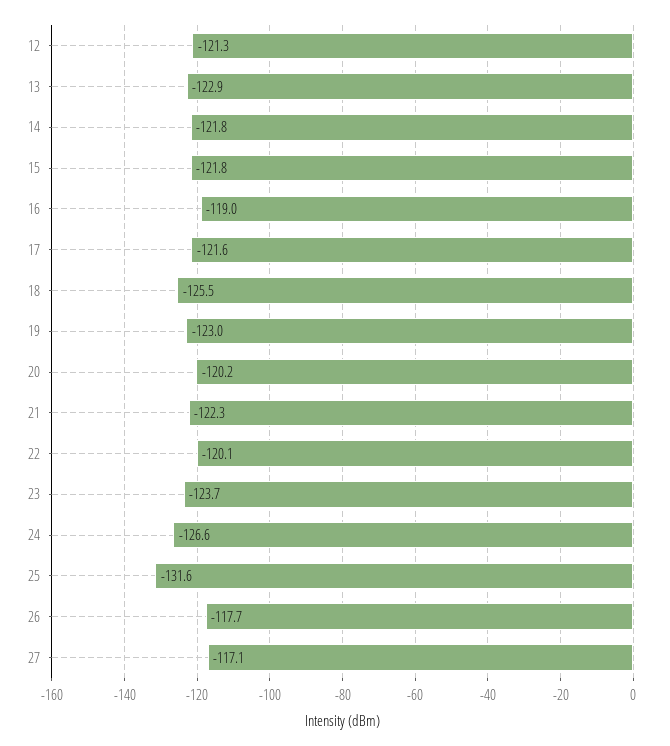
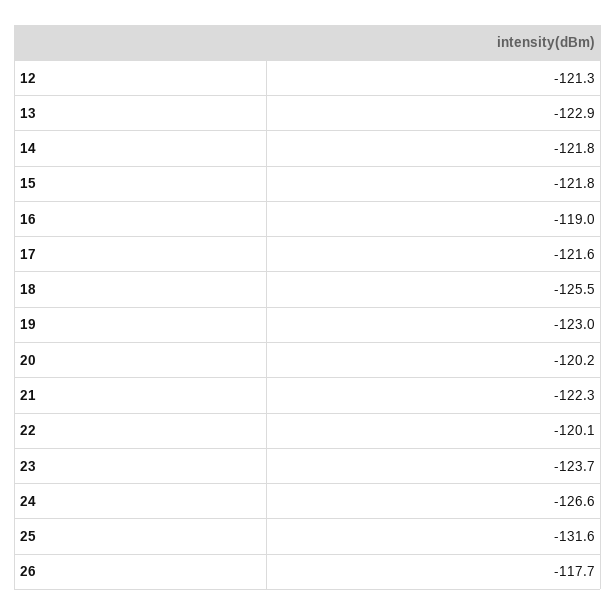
  {
    "12": -121.3,
    "13": -122.9,
    "14": -121.8,
    "15": -121.8,
    "16": -119,
    "17": -121.6,
    "18": -125.5,
    "19": -123,
    "20": -120.2,
    "21": -122.3,
    "22": -120.1,
    "23": -123.7,
    "24": -126.6,
    "25": -131.6,
-   "26": -117.7,
+   "26": -117.7
-   "27": -117.1
  }

